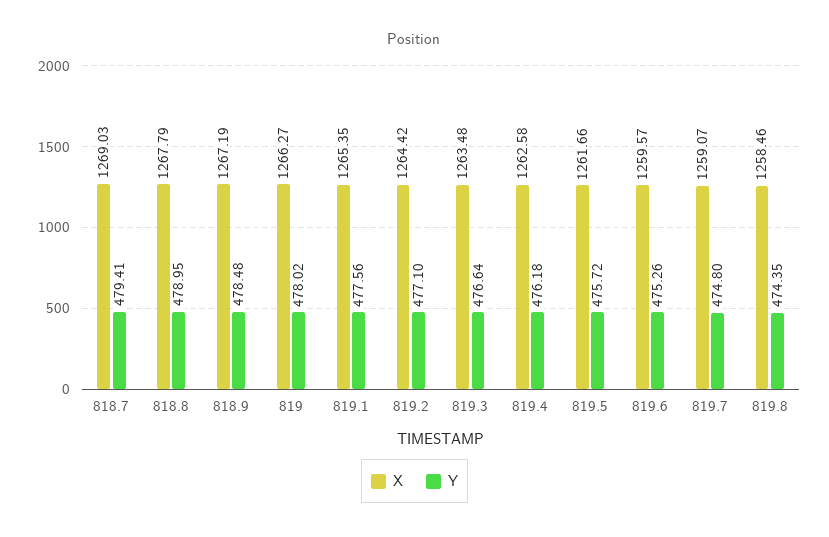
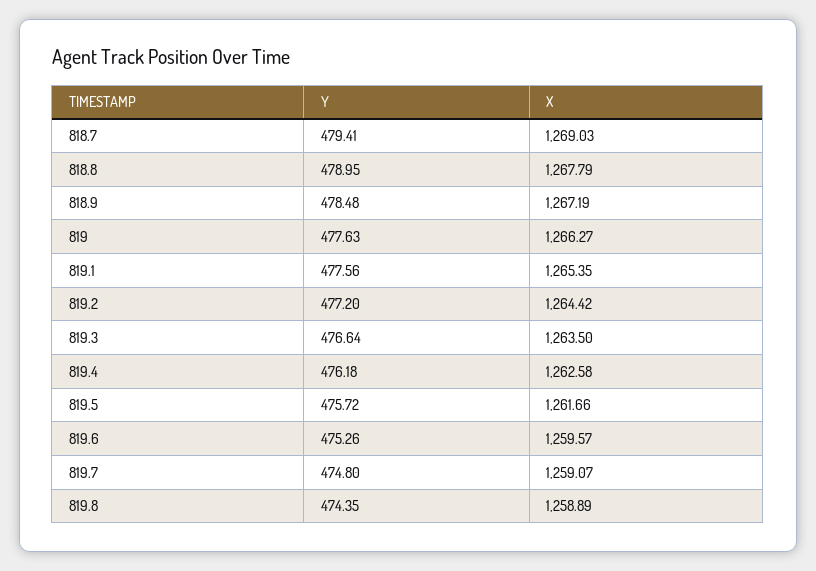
  {
    "X": {
      "818.7": 1269.03,
      "818.8": 1267.79,
      "818.9": 1267.19,
      "819": 1266.27,
      "819.1": 1265.35,
      "819.2": 1264.42,
-     "819.3": 1263.48,
+     "819.3": 1263.5,
      "819.4": 1262.58,
      "819.5": 1261.66,
      "819.6": 1259.57,
      "819.7": 1259.07,
-     "819.8": 1258.46
+     "819.8": 1258.89
    },
    "Y": {
      "818.7": 479.41,
      "818.8": 478.95,
      "818.9": 478.48,
-     "819": 478.02,
+     "819": 477.63,
      "819.1": 477.56,
-     "819.2": 477.1,
+     "819.2": 477.2,
      "819.3": 476.64,
      "819.4": 476.18,
      "819.5": 475.72,
      "819.6": 475.26,
      "819.7": 474.8,
      "819.8": 474.35
    }
  }

